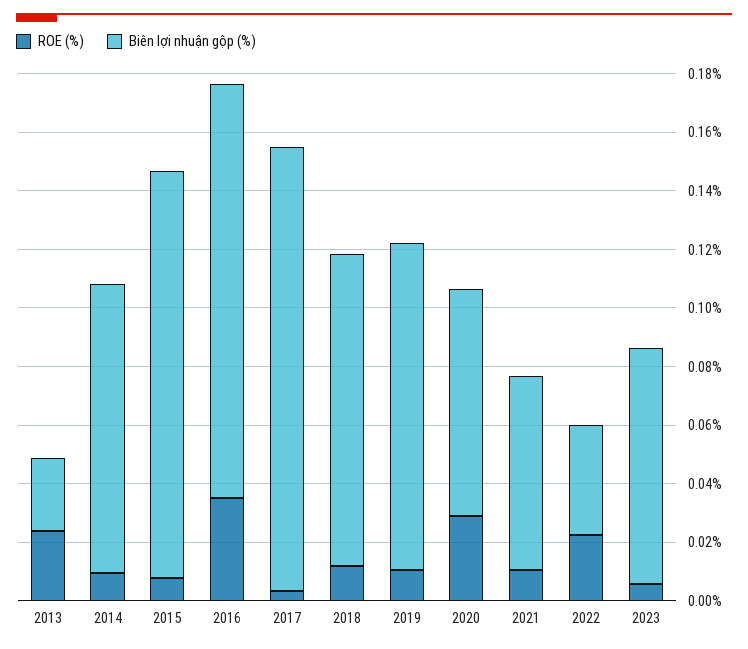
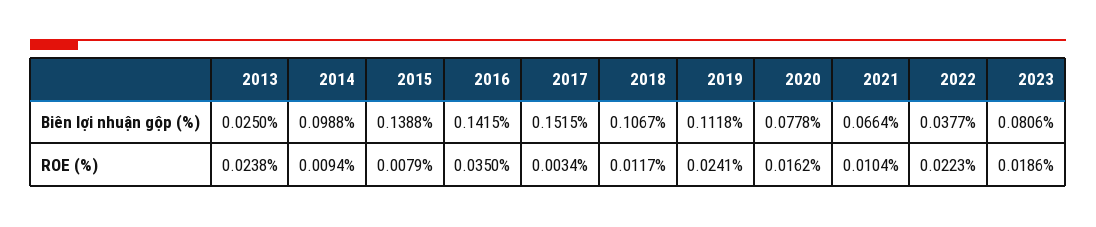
  {
    "ROE (%)": {
      "2013": 0.0238,
      "2014": 0.0094,
      "2015": 0.0079,
      "2016": 0.035,
      "2017": 0.0034,
      "2018": 0.0117,
-     "2019": 0.01,
+     "2019": 0.0241,
-     "2020": 0.03,
+     "2020": 0.0162,
      "2021": 0.0104,
      "2022": 0.0223,
-     "2023": 0.005
+     "2023": 0.0186
    },
    "Biên lợi nhuận gộp (%)": {
      "2013": 0.025,
      "2014": 0.0988,
      "2015": 0.1388,
      "2016": 0.1415,
      "2017": 0.1515,
      "2018": 0.1067,
      "2019": 0.1118,
      "2020": 0.0778,
      "2021": 0.0664,
      "2022": 0.0377,
      "2023": 0.0806
    }
  }

